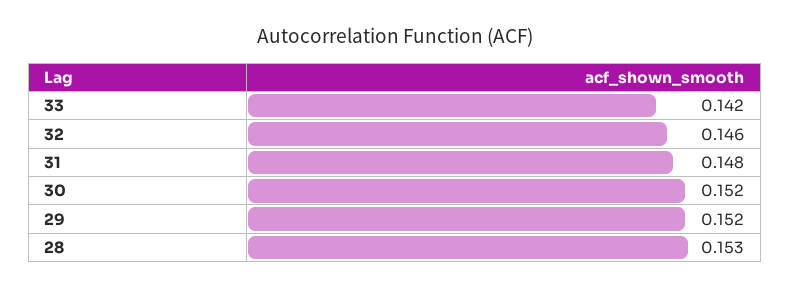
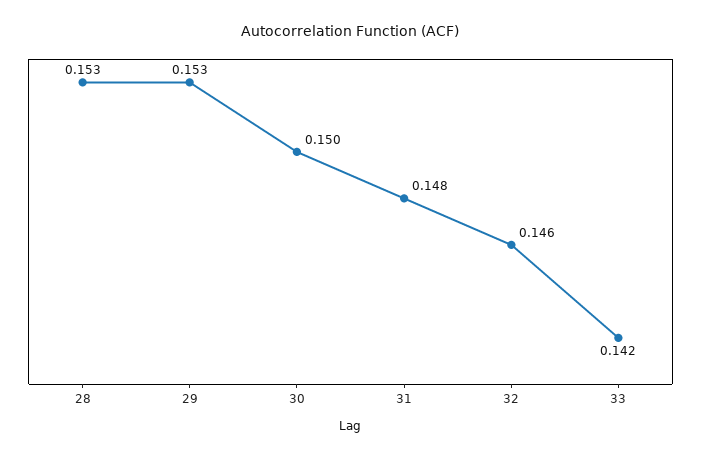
  {
    "33": 0.142,
    "32": 0.146,
    "31": 0.148,
-   "30": 0.152,
+   "30": 0.15,
-   "29": 0.152,
+   "29": 0.153,
    "28": 0.153
  }

